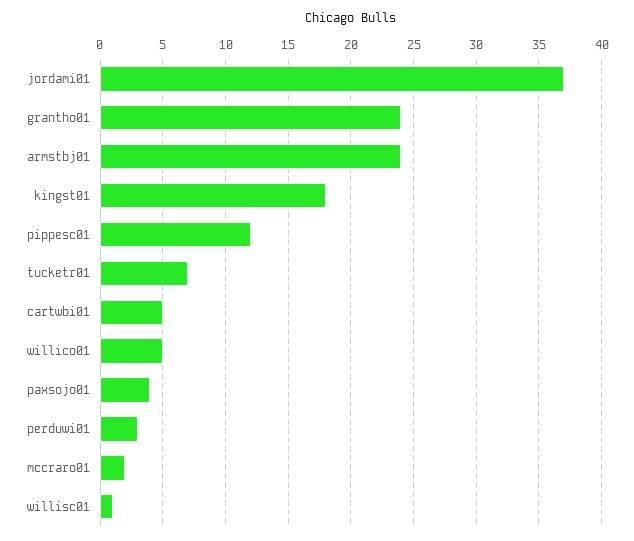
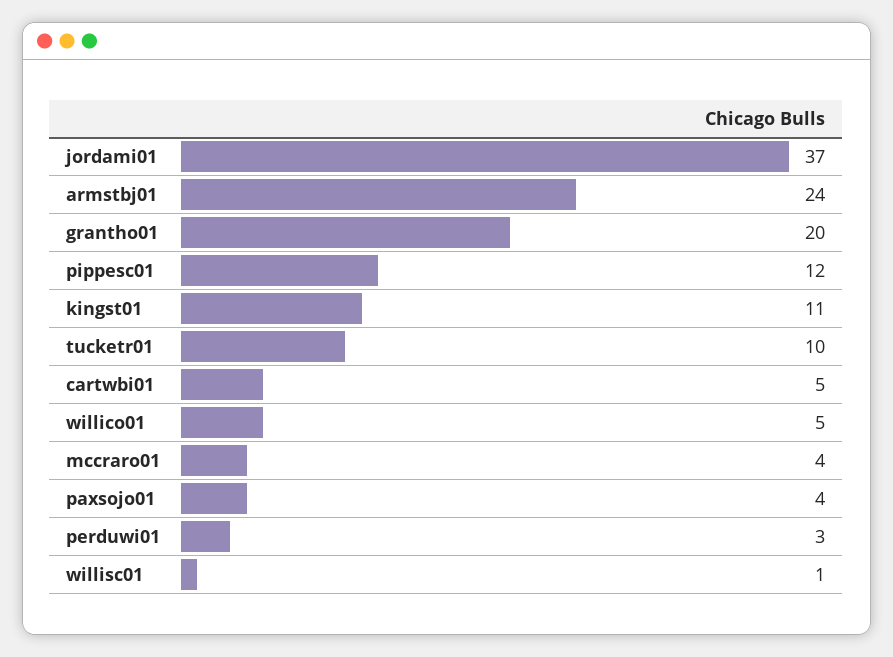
  {
    "jordami01": 37,
-   "grantho01": 24,
+   "grantho01": 20,
    "armstbj01": 24,
-   "kingst01": 18,
+   "kingst01": 11,
    "pippesc01": 12,
-   "tucketr01": 7,
+   "tucketr01": 10,
    "cartwbi01": 5,
    "willico01": 5,
    "paxsojo01": 4,
    "perduwi01": 3,
-   "mccraro01": 2,
+   "mccraro01": 4,
    "willisc01": 1
  }

